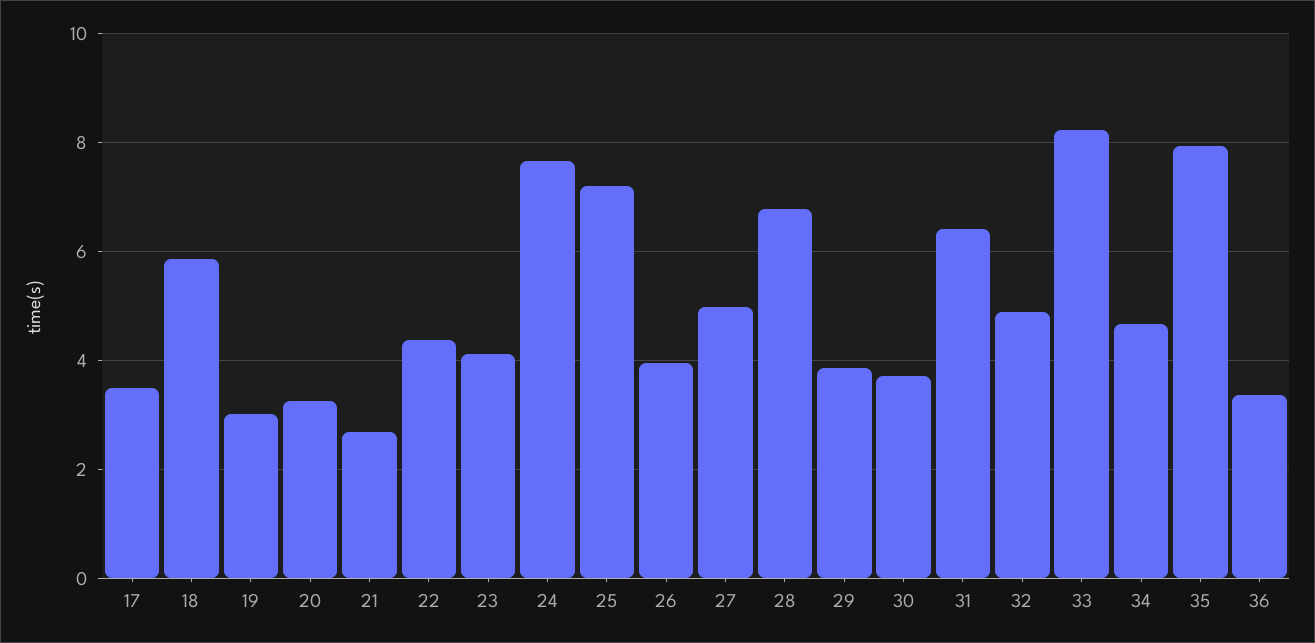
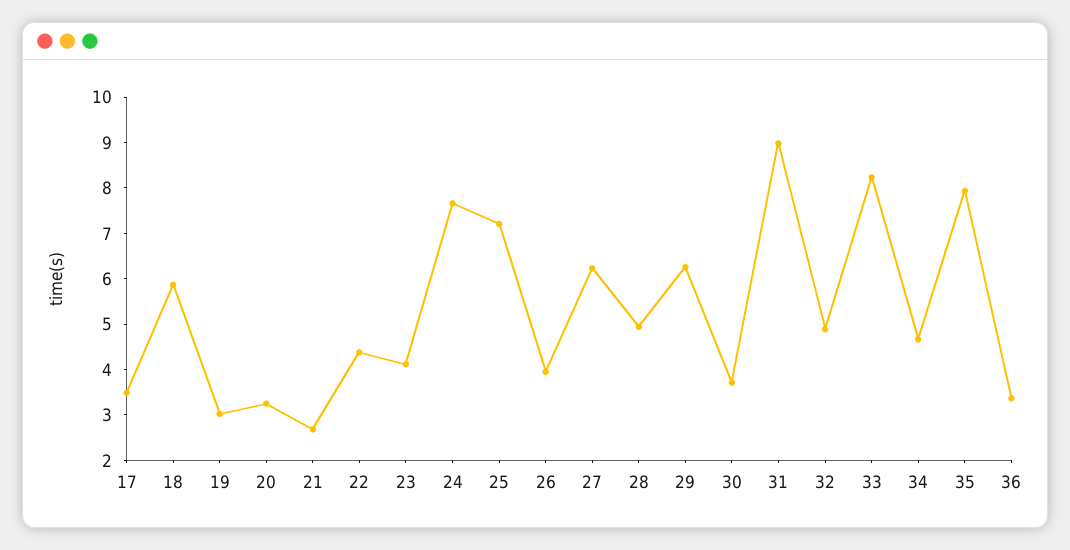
  {
    "17": 3.4,
    "18": 5.8,
    "19": 3,
    "20": 3.2,
    "21": 2.6,
    "22": 4.4,
    "23": 4.2,
    "24": 7.6,
    "25": 7.2,
    "26": 4,
-   "27": 5,
+   "27": 6.2,
-   "28": 6.8,
+   "28": 5,
-   "29": 3.8,
+   "29": 6.2,
    "30": 3.8,
-   "31": 6.4,
+   "31": 9,
    "32": 4.8,
    "33": 8.2,
    "34": 4.6,
    "35": 8,
    "36": 3.4
  }

